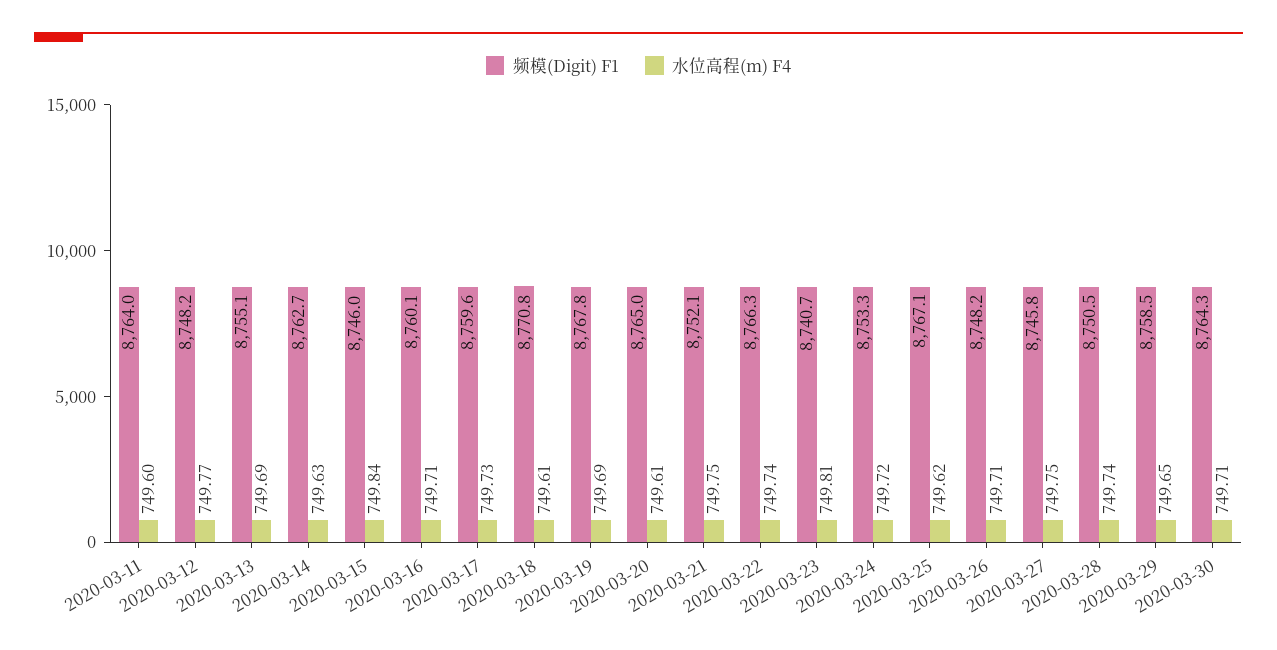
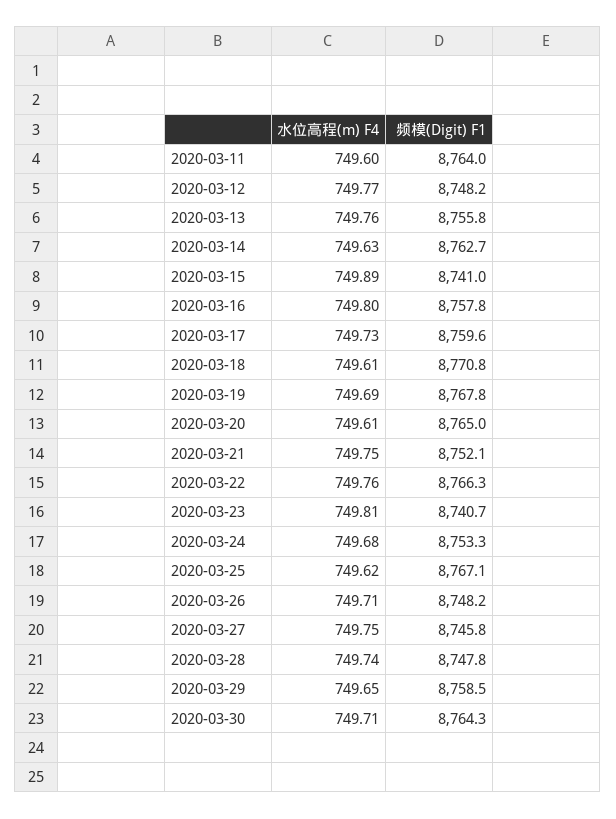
  {
    "频模(Digit) F1": {
      "2020-03-11": 8764,
      "2020-03-12": 8748.2,
-     "2020-03-13": 8755.1,
+     "2020-03-13": 8755.8,
      "2020-03-14": 8762.7,
-     "2020-03-15": 8746,
+     "2020-03-15": 8741,
-     "2020-03-16": 8760.1,
+     "2020-03-16": 8757.8,
      "2020-03-17": 8759.6,
      "2020-03-18": 8770.8,
      "2020-03-19": 8767.8,
      "2020-03-20": 8765,
      "2020-03-21": 8752.1,
      "2020-03-22": 8766.3,
      "2020-03-23": 8740.7,
      "2020-03-24": 8753.3,
      "2020-03-25": 8767.1,
      "2020-03-26": 8748.2,
      "2020-03-27": 8745.8,
-     "2020-03-28": 8750.5,
+     "2020-03-28": 8747.8,
      "2020-03-29": 8758.5,
      "2020-03-30": 8764.3
    },
    "水位高程(m) F4": {
      "2020-03-11": 749.6,
      "2020-03-12": 749.77,
-     "2020-03-13": 749.69,
+     "2020-03-13": 749.76,
      "2020-03-14": 749.63,
-     "2020-03-15": 749.84,
+     "2020-03-15": 749.89,
-     "2020-03-16": 749.71,
+     "2020-03-16": 749.8,
      "2020-03-17": 749.73,
      "2020-03-18": 749.61,
      "2020-03-19": 749.69,
      "2020-03-20": 749.61,
      "2020-03-21": 749.75,
-     "2020-03-22": 749.74,
+     "2020-03-22": 749.76,
      "2020-03-23": 749.81,
-     "2020-03-24": 749.72,
+     "2020-03-24": 749.68,
      "2020-03-25": 749.62,
      "2020-03-26": 749.71,
      "2020-03-27": 749.75,
      "2020-03-28": 749.74,
      "2020-03-29": 749.65,
      "2020-03-30": 749.71
    }
  }

